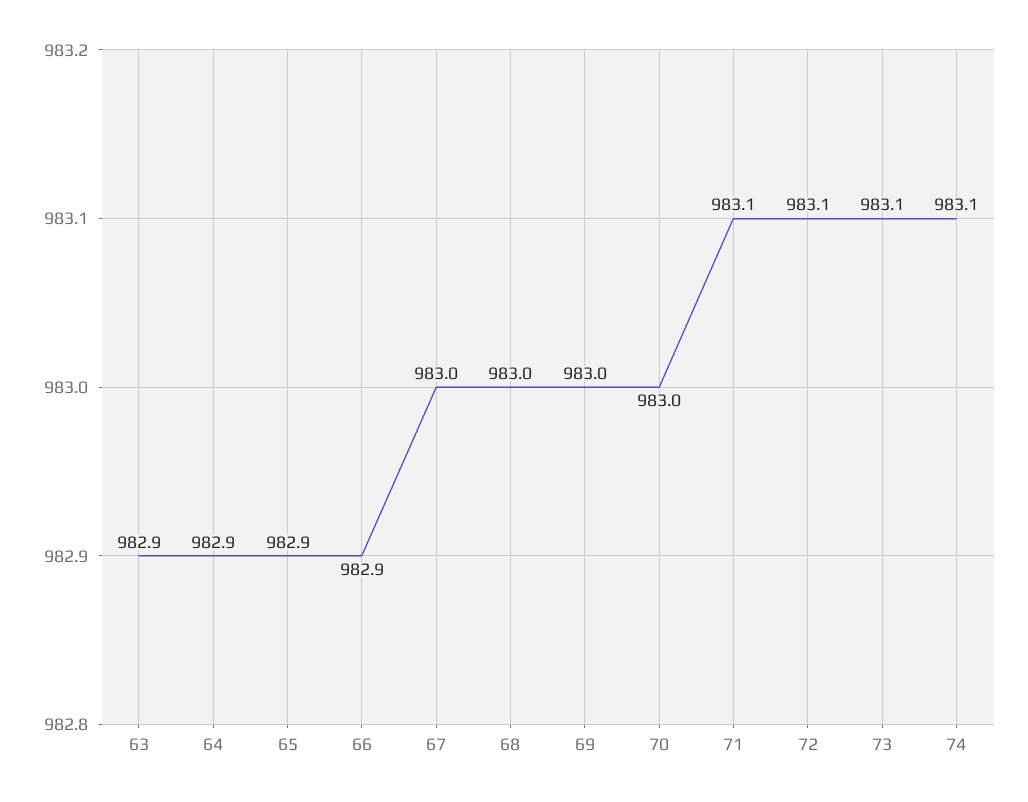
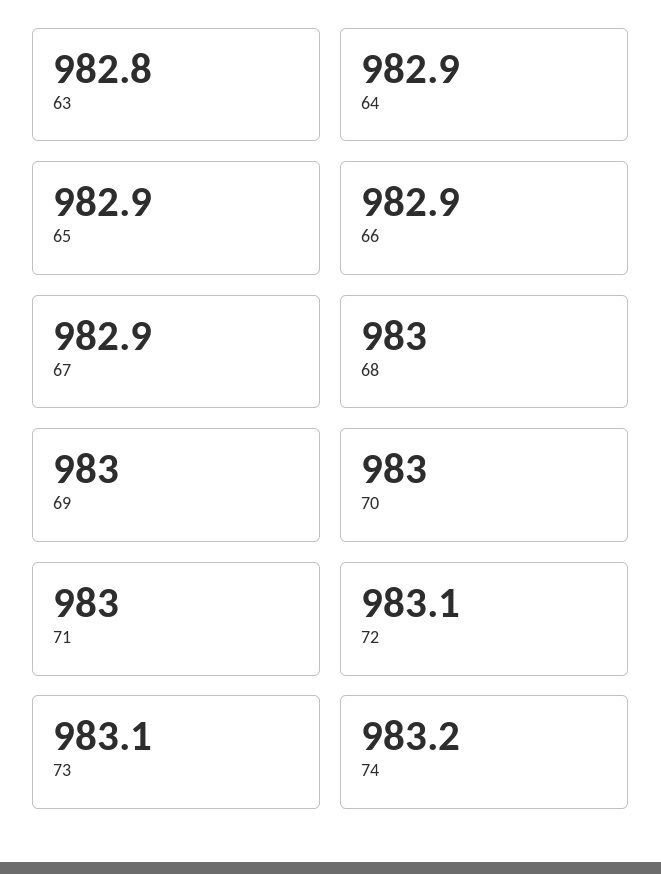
  {
-   "63": 982.9,
+   "63": 982.8,
    "64": 982.9,
    "65": 982.9,
    "66": 982.9,
-   "67": 983,
+   "67": 982.9,
    "68": 983,
    "69": 983,
    "70": 983,
-   "71": 983.1,
+   "71": 983,
    "72": 983.1,
    "73": 983.1,
-   "74": 983.1
+   "74": 983.2
  }

